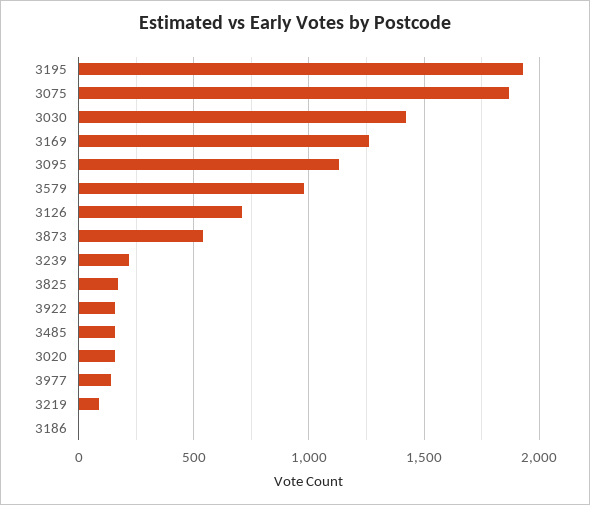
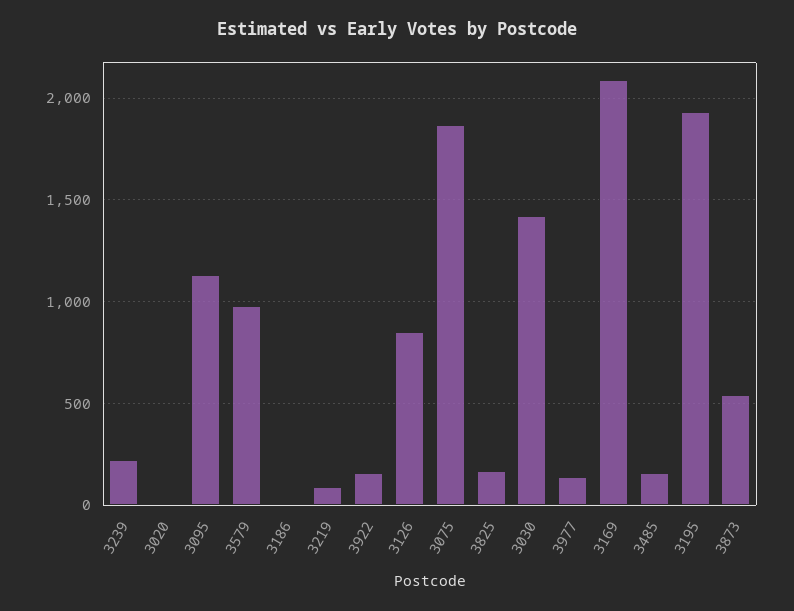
  {
    "3195": 1950,
    "3075": 1850,
    "3030": 1400,
-   "3169": 1250,
+   "3169": 2100,
    "3095": 1150,
    "3579": 1000,
-   "3126": 700,
+   "3126": 850,
    "3873": 550,
    "3239": 200,
    "3825": 150,
    "3922": 150,
    "3485": 150,
-   "3020": 150,
+   "3020": 0,
    "3977": 150,
    "3219": 100,
    "3186": 0
  }

